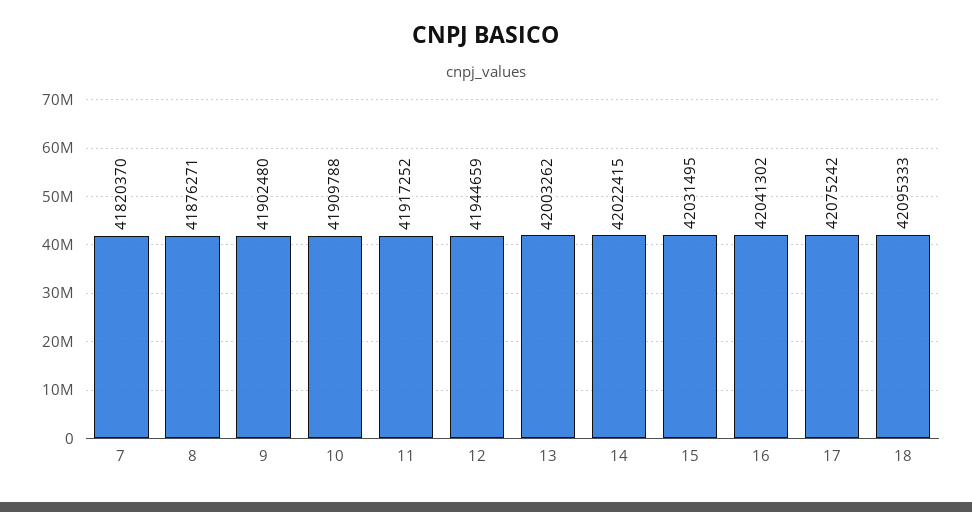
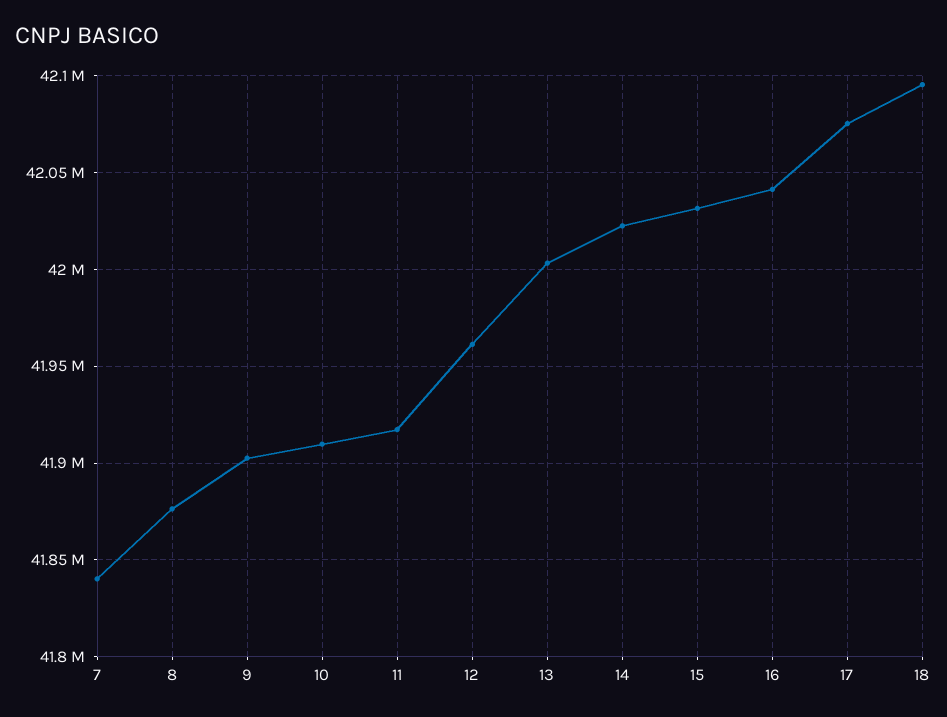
  {
-   "7": 41820370,
+   "7": 41840000,
    "8": 41876271,
    "9": 41902480,
    "10": 41909788,
    "11": 41917252,
-   "12": 41944659,
+   "12": 41960000,
    "13": 42003262,
    "14": 42022415,
    "15": 42031495,
    "16": 42041302,
    "17": 42075242,
    "18": 42095333
  }

